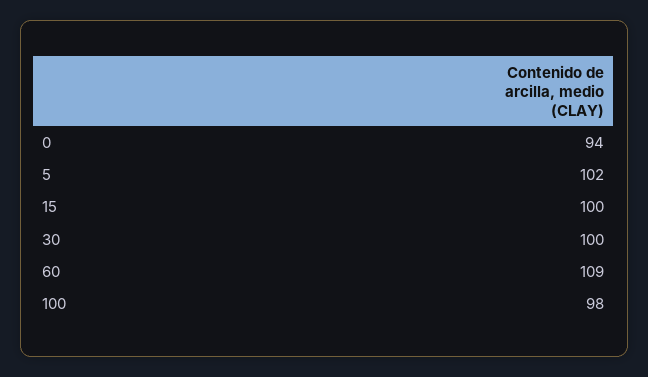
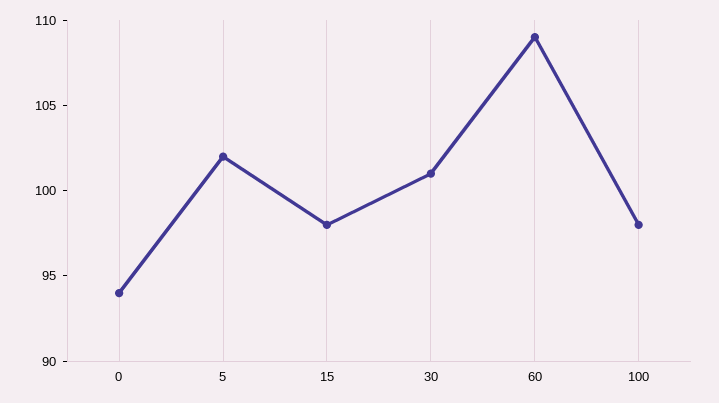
  {
    "0": 94,
    "5": 102,
-   "15": 100,
+   "15": 98,
-   "30": 100,
+   "30": 101,
    "60": 109,
    "100": 98
  }

